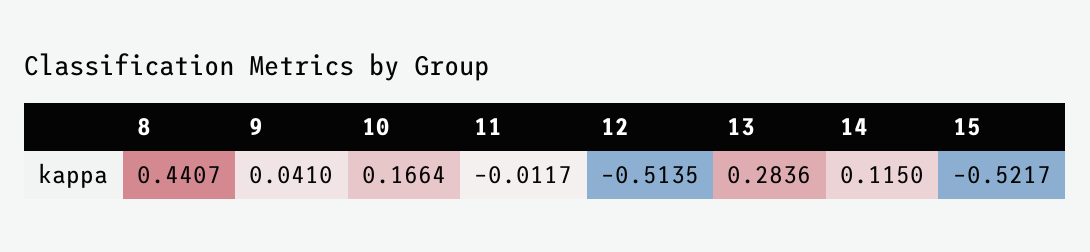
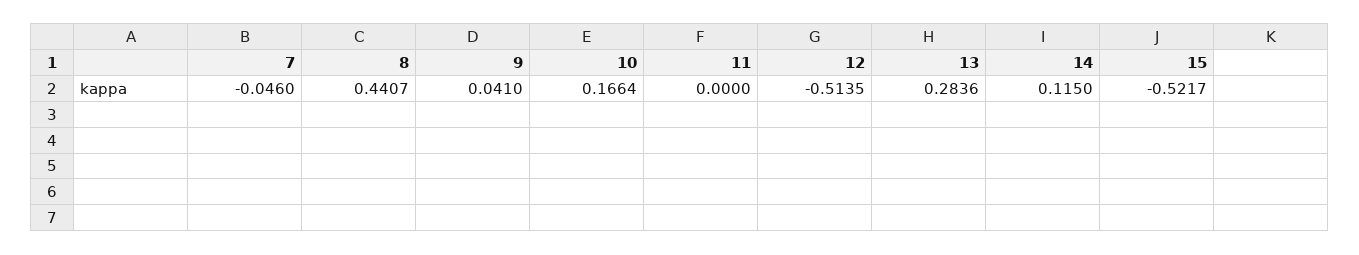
  {
    "8": 0.4407,
    "9": 0.041,
    "10": 0.1664,
-   "11": -0.0117,
+   "11": 0,
    "12": -0.5135,
    "13": 0.2836,
    "14": 0.115,
-   "15": -0.5217
+   "15": -0.5217,
+   "7": -0.046
  }

